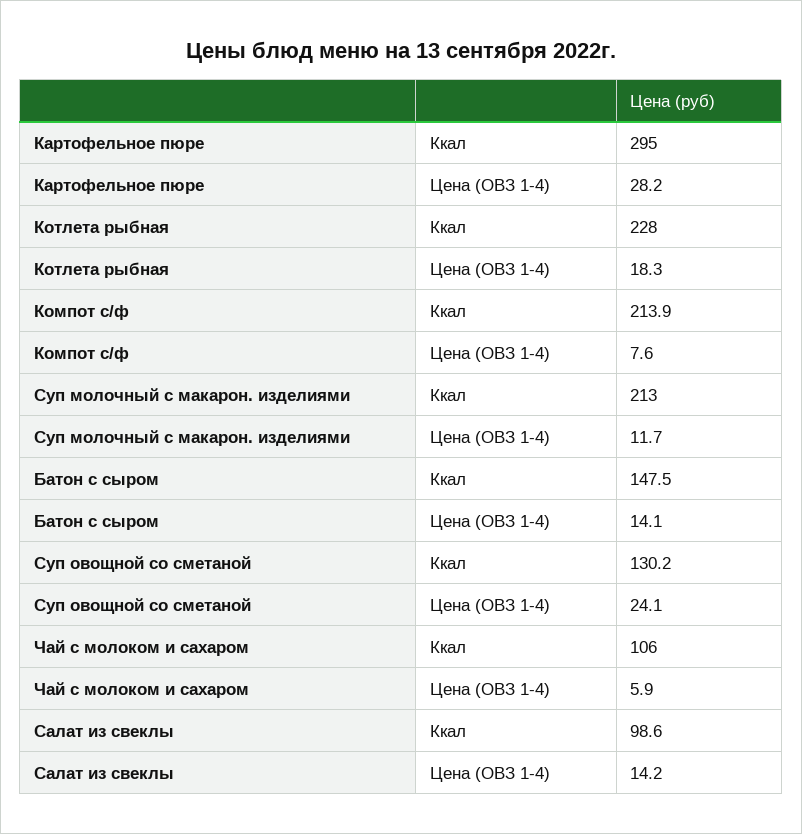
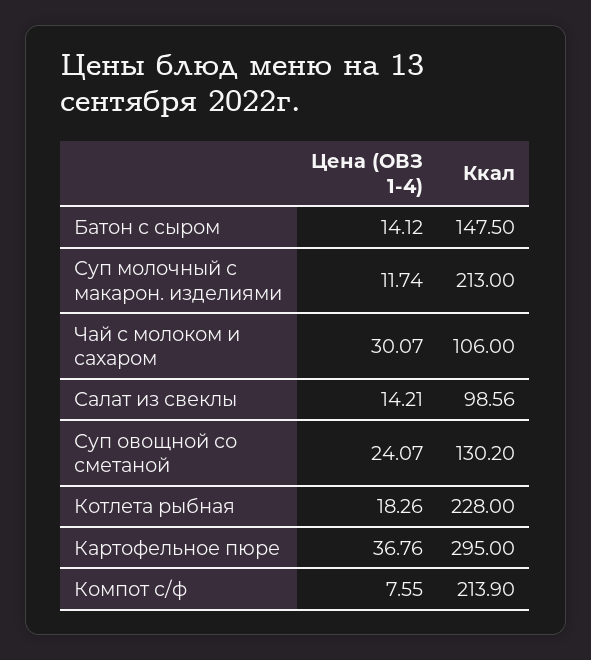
  {
    "Картофельное пюре": {
      "Ккал": 295,
-     "Цена (ОВЗ 1-4)": 28.2
+     "Цена (ОВЗ 1-4)": 36.76
    },
    "Котлета рыбная": {
      "Ккал": 228,
      "Цена (ОВЗ 1-4)": 18.26
    },
    "Компот с/ф": {
      "Ккал": 213.9,
      "Цена (ОВЗ 1-4)": 7.55
    },
    "Суп молочный с макарон. изделиями": {
      "Ккал": 213,
      "Цена (ОВЗ 1-4)": 11.74
    },
    "Батон с сыром": {
      "Ккал": 147.5,
      "Цена (ОВЗ 1-4)": 14.12
    },
    "Суп овощной со сметаной": {
      "Ккал": 130.2,
      "Цена (ОВЗ 1-4)": 24.07
    },
    "Чай с молоком и сахаром": {
      "Ккал": 106,
-     "Цена (ОВЗ 1-4)": 5.9
+     "Цена (ОВЗ 1-4)": 30.07
    },
    "Салат из свеклы": {
      "Ккал": 98.56,
      "Цена (ОВЗ 1-4)": 14.21
    }
  }

